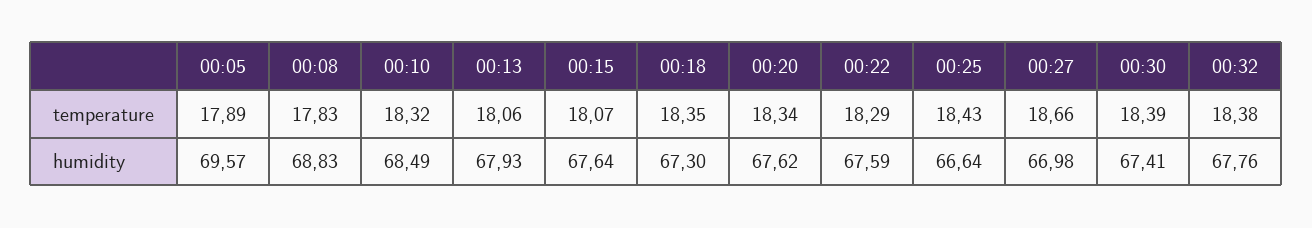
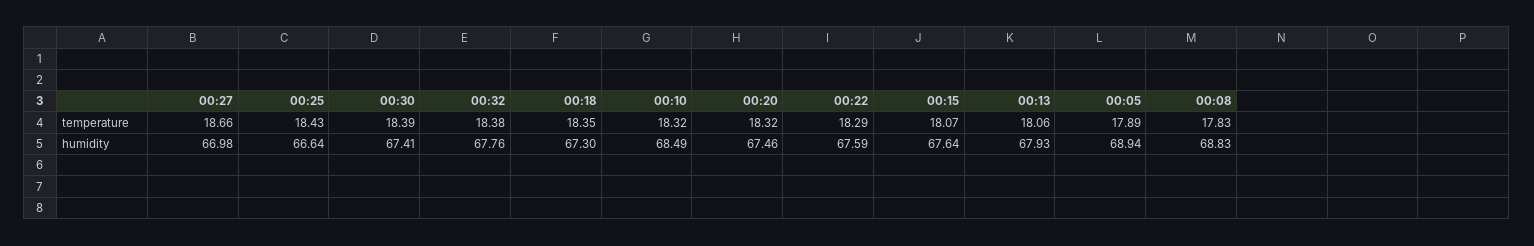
  {
    "00:05": {
      "temperature": 17.89,
-     "humidity": 69.57
+     "humidity": 68.94
    },
    "00:08": {
      "temperature": 17.83,
      "humidity": 68.83
    },
    "00:10": {
      "temperature": 18.32,
      "humidity": 68.49
    },
    "00:13": {
      "temperature": 18.06,
      "humidity": 67.93
    },
    "00:15": {
      "temperature": 18.07,
      "humidity": 67.64
    },
    "00:18": {
      "temperature": 18.35,
      "humidity": 67.3
    },
    "00:20": {
-     "temperature": 18.34,
+     "temperature": 18.32,
-     "humidity": 67.62
+     "humidity": 67.46
    },
    "00:22": {
      "temperature": 18.29,
      "humidity": 67.59
    },
    "00:25": {
      "temperature": 18.43,
      "humidity": 66.64
    },
    "00:27": {
      "temperature": 18.66,
      "humidity": 66.98
    },
    "00:30": {
      "temperature": 18.39,
      "humidity": 67.41
    },
    "00:32": {
      "temperature": 18.38,
      "humidity": 67.76
    }
  }

